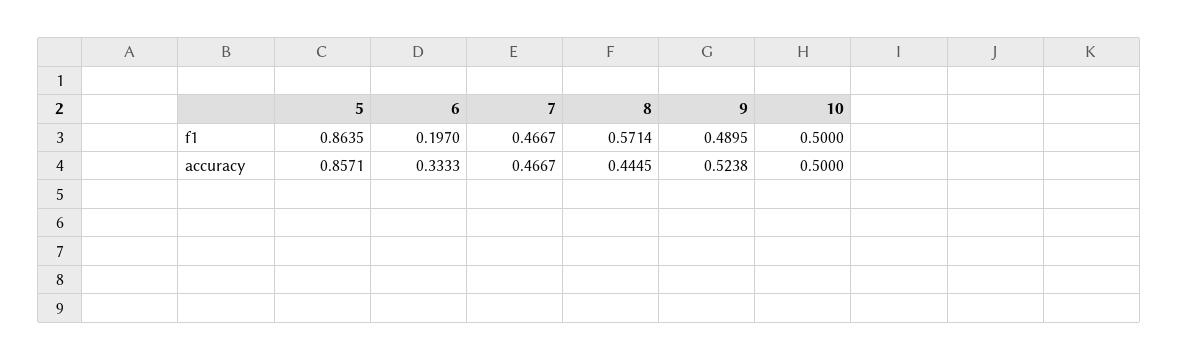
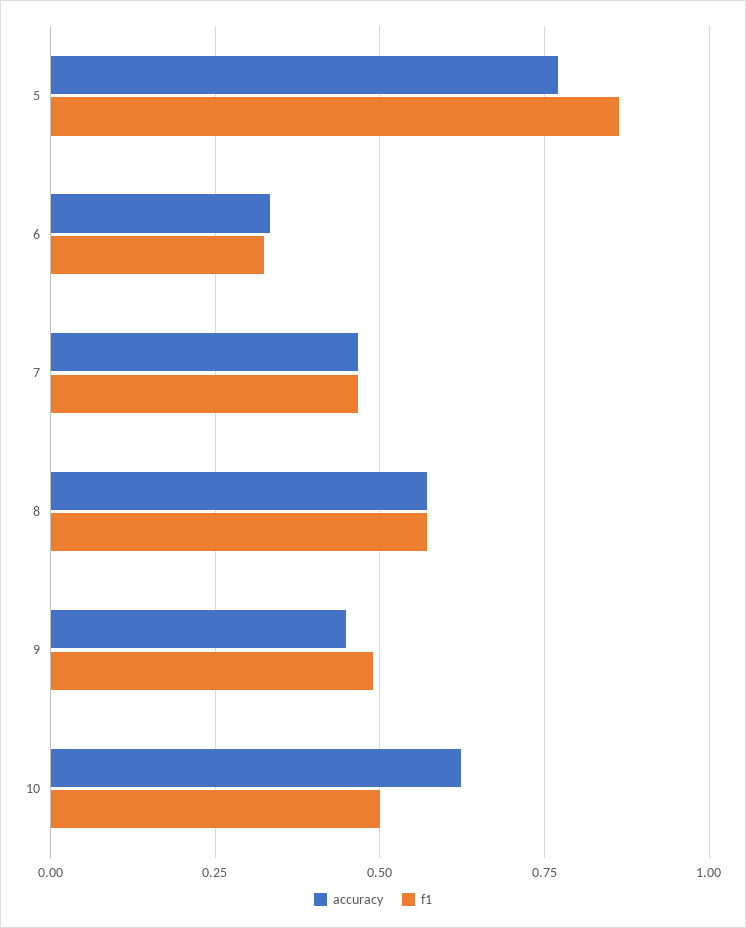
  {
    "f1": {
      "5": 0.8635,
-     "6": 0.197,
+     "6": 0.325,
      "7": 0.4667,
      "8": 0.5714,
      "9": 0.4895,
      "10": 0.5
    },
    "accuracy": {
-     "5": 0.8571,
+     "5": 0.775,
      "6": 0.3333,
      "7": 0.4667,
-     "8": 0.4445,
+     "8": 0.575,
-     "9": 0.5238,
+     "9": 0.45,
-     "10": 0.5
+     "10": 0.625
    }
  }

